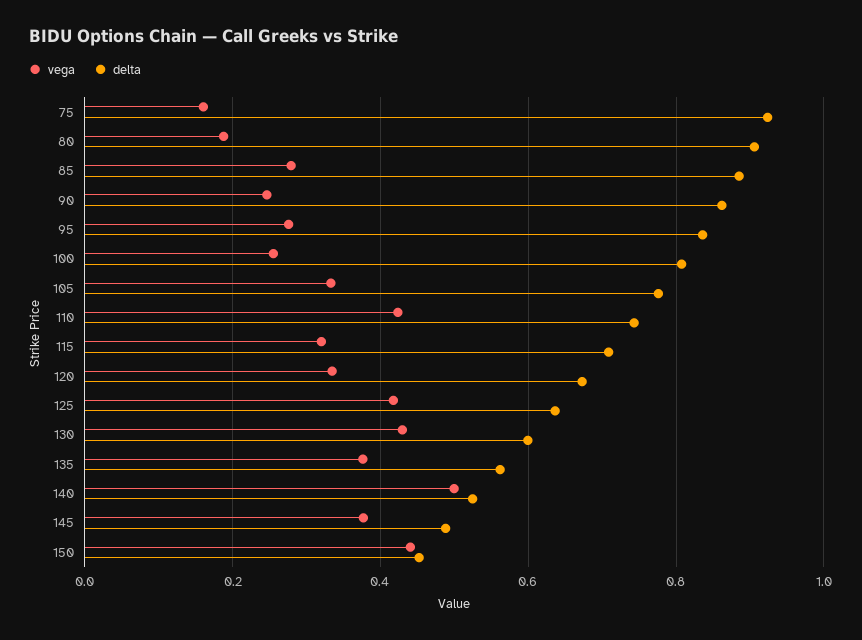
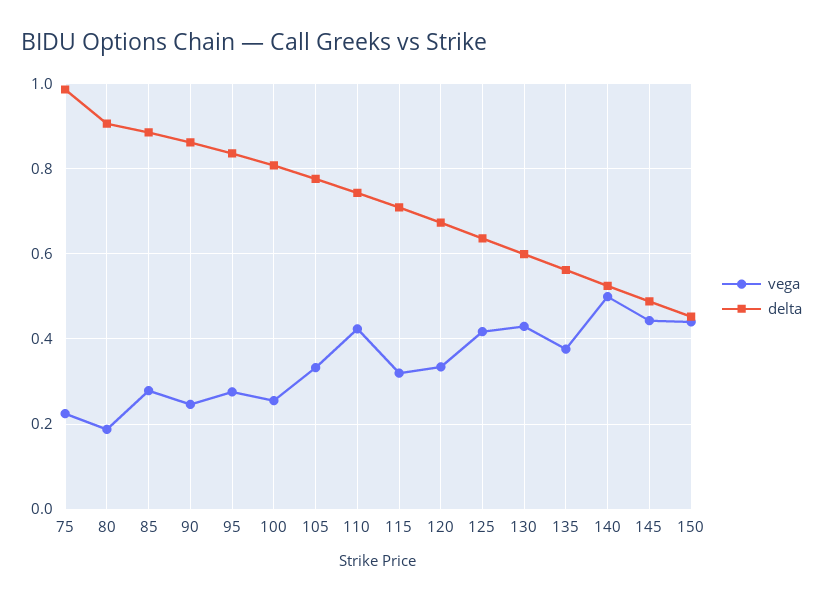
  {
    "vega": {
-     "75": 0.16,
+     "75": 0.22,
      "80": 0.18,
      "85": 0.28,
      "90": 0.24,
      "95": 0.28,
      "100": 0.26,
      "105": 0.34,
      "110": 0.42,
      "115": 0.32,
      "120": 0.34,
      "125": 0.42,
      "130": 0.42,
      "135": 0.38,
      "140": 0.5,
-     "145": 0.38,
+     "145": 0.44,
      "150": 0.44
    },
    "delta": {
-     "75": 0.92,
+     "75": 0.98,
      "80": 0.9,
      "85": 0.88,
      "90": 0.86,
      "95": 0.84,
      "100": 0.8,
      "105": 0.78,
      "110": 0.74,
      "115": 0.7,
      "120": 0.68,
      "125": 0.64,
      "130": 0.6,
      "135": 0.56,
      "140": 0.52,
      "145": 0.48,
      "150": 0.46
    }
  }

